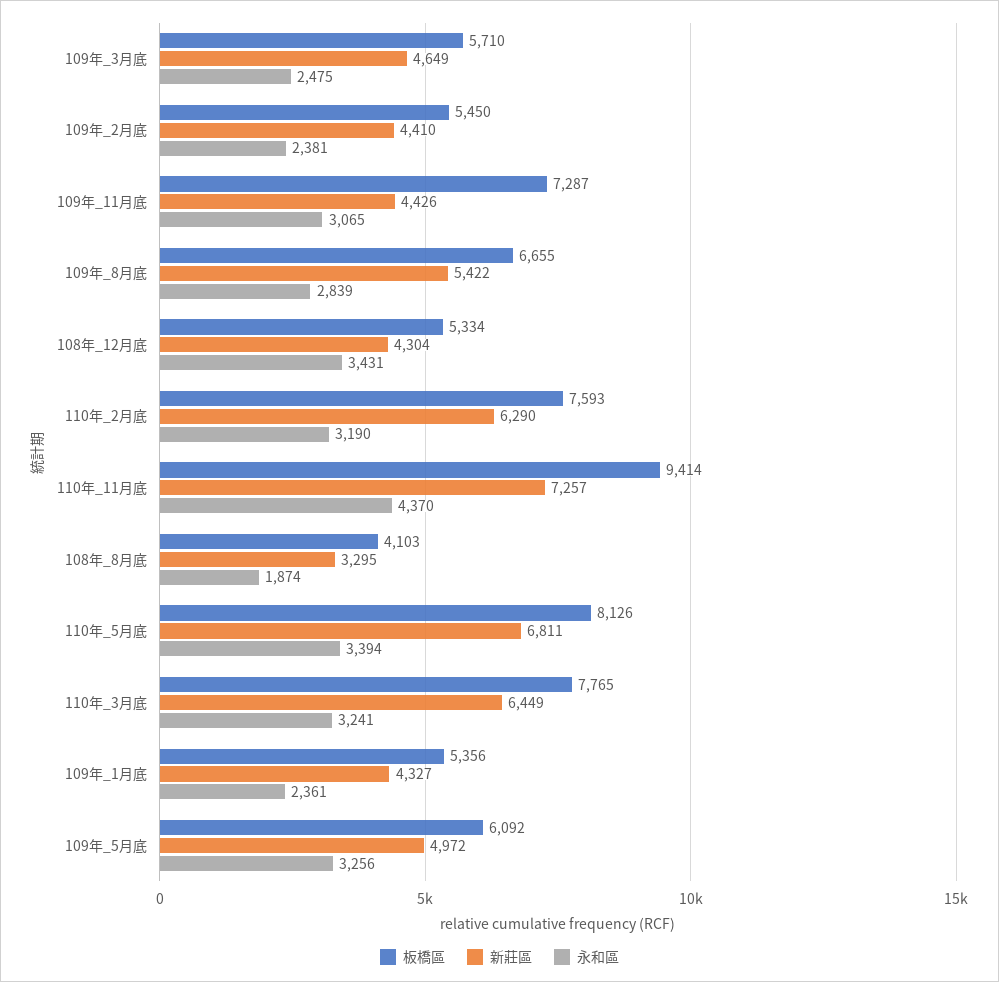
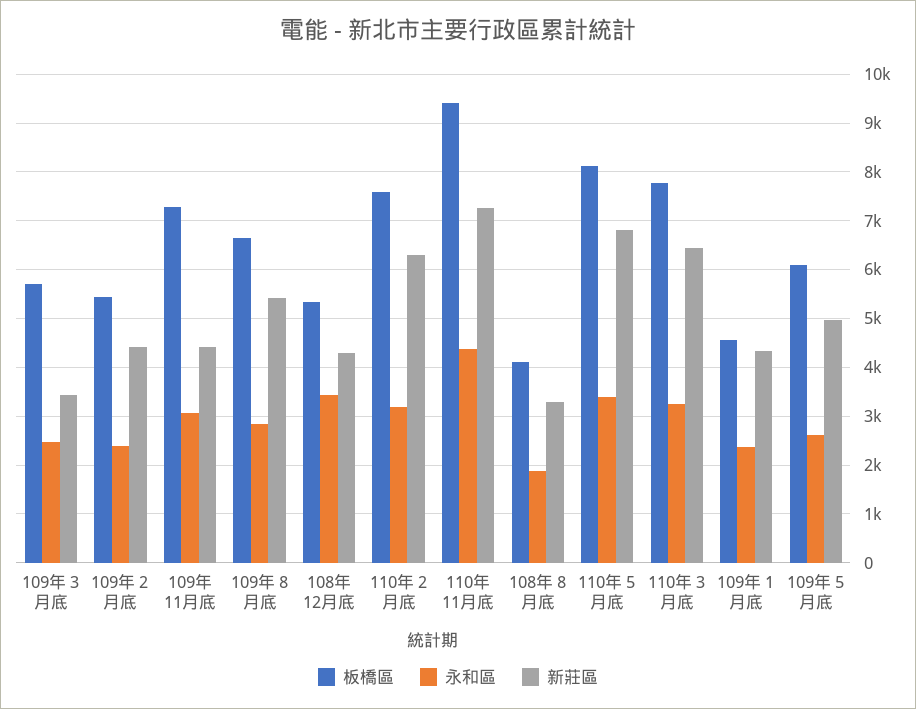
  {
    "板橋區": {
      "109年_3月底": 5710,
      "109年_2月底": 5450,
      "109年_11月底": 7287,
      "109年_8月底": 6655,
      "108年_12月底": 5334,
      "110年_2月底": 7593,
      "110年_11月底": 9414,
      "108年_8月底": 4103,
      "110年_5月底": 8126,
      "110年_3月底": 7765,
-     "109年_1月底": 5356,
+     "109年_1月底": 4600,
      "109年_5月底": 6092
    },
    "新莊區": {
-     "109年_3月底": 4649,
+     "109年_3月底": 3400,
      "109年_2月底": 4410,
      "109年_11月底": 4426,
      "109年_8月底": 5422,
      "108年_12月底": 4304,
      "110年_2月底": 6290,
      "110年_11月底": 7257,
      "108年_8月底": 3295,
      "110年_5月底": 6811,
      "110年_3月底": 6449,
      "109年_1月底": 4327,
      "109年_5月底": 4972
    },
    "永和區": {
      "109年_3月底": 2475,
      "109年_2月底": 2381,
      "109年_11月底": 3065,
      "109年_8月底": 2839,
      "108年_12月底": 3431,
      "110年_2月底": 3190,
      "110年_11月底": 4370,
      "108年_8月底": 1874,
      "110年_5月底": 3394,
      "110年_3月底": 3241,
      "109年_1月底": 2361,
-     "109年_5月底": 3256
+     "109年_5月底": 2600
    }
  }

